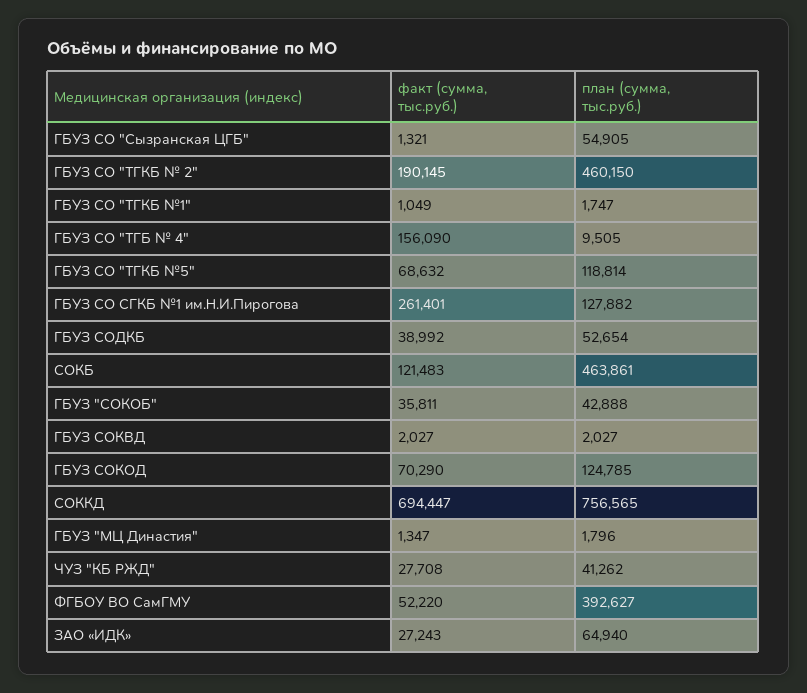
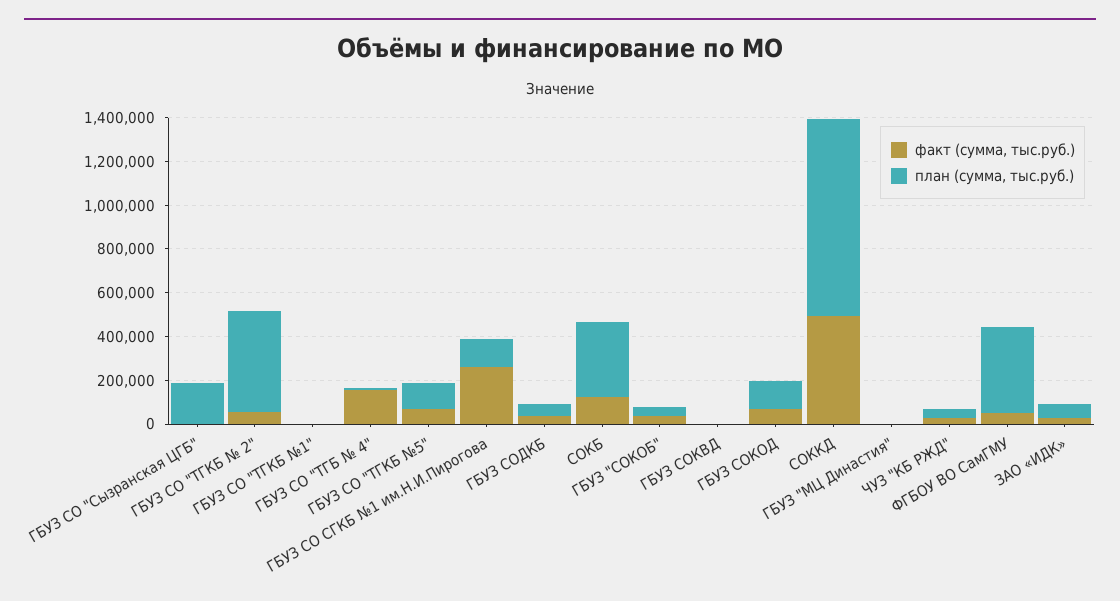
  {
    "факт (сумма, тыс.руб.)": {
      "ГБУЗ СО \"Сызранская ЦГБ\"": 1321,
-     "ГБУЗ СО \"ТГКБ № 2\"": 190145,
+     "ГБУЗ СО \"ТГКБ № 2\"": 50000,
      "ГБУЗ СО \"ТГКБ №1\"": 1049,
      "ГБУЗ СО \"ТГБ № 4\"": 156090,
      "ГБУЗ СО \"ТГКБ №5\"": 68632,
      "ГБУЗ СО СГКБ №1 им.Н.И.Пирогова": 261401,
      "ГБУЗ СОДКБ": 38992,
      "СОКБ": 121483,
      "ГБУЗ \"СОКОБ\"": 35811,
      "ГБУЗ СОКВД": 2027,
      "ГБУЗ СОКОД": 70290,
-     "СОККД": 694447,
+     "СОККД": 500000,
      "ГБУЗ \"МЦ Династия\"": 1347,
      "ЧУЗ \"КБ РЖД\"": 27708,
      "ФГБОУ ВО СамГМУ": 52220,
      "ЗАО «ИДК»": 27243
    },
    "план (сумма, тыс.руб.)": {
-     "ГБУЗ СО \"Сызранская ЦГБ\"": 54905,
+     "ГБУЗ СО \"Сызранская ЦГБ\"": 200000,
      "ГБУЗ СО \"ТГКБ № 2\"": 460150,
      "ГБУЗ СО \"ТГКБ №1\"": 1747,
      "ГБУЗ СО \"ТГБ № 4\"": 9505,
      "ГБУЗ СО \"ТГКБ №5\"": 118814,
      "ГБУЗ СО СГКБ №1 им.Н.И.Пирогова": 127882,
      "ГБУЗ СОДКБ": 52654,
-     "СОКБ": 463861,
+     "СОКБ": 350000,
      "ГБУЗ \"СОКОБ\"": 42888,
      "ГБУЗ СОКВД": 2027,
      "ГБУЗ СОКОД": 124785,
-     "СОККД": 756565,
+     "СОККД": 900000,
      "ГБУЗ \"МЦ Династия\"": 1796,
      "ЧУЗ \"КБ РЖД\"": 41262,
      "ФГБОУ ВО СамГМУ": 392627,
      "ЗАО «ИДК»": 64940
    }
  }

